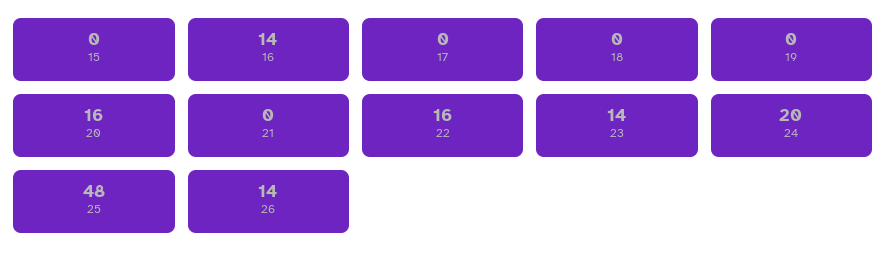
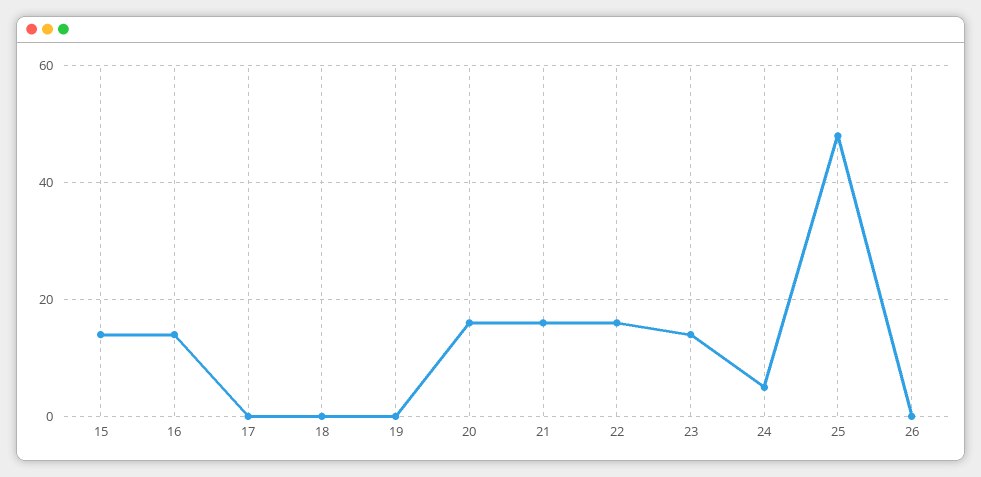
  {
-   "15": 0,
+   "15": 15,
    "16": 14,
    "17": 0,
    "18": 0,
    "19": 0,
    "20": 16,
-   "21": 0,
+   "21": 15,
    "22": 16,
    "23": 14,
-   "24": 20,
+   "24": 5,
    "25": 48,
-   "26": 14
+   "26": 0
  }

